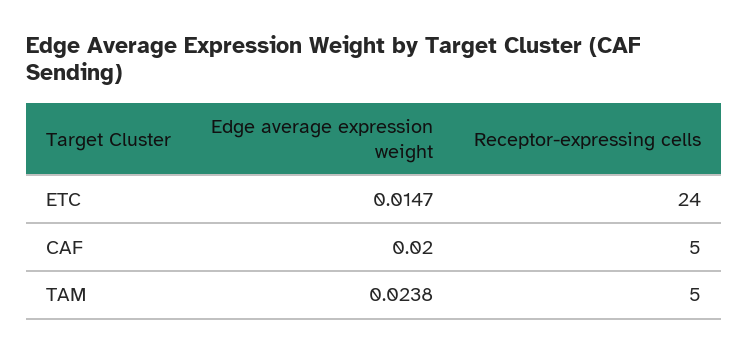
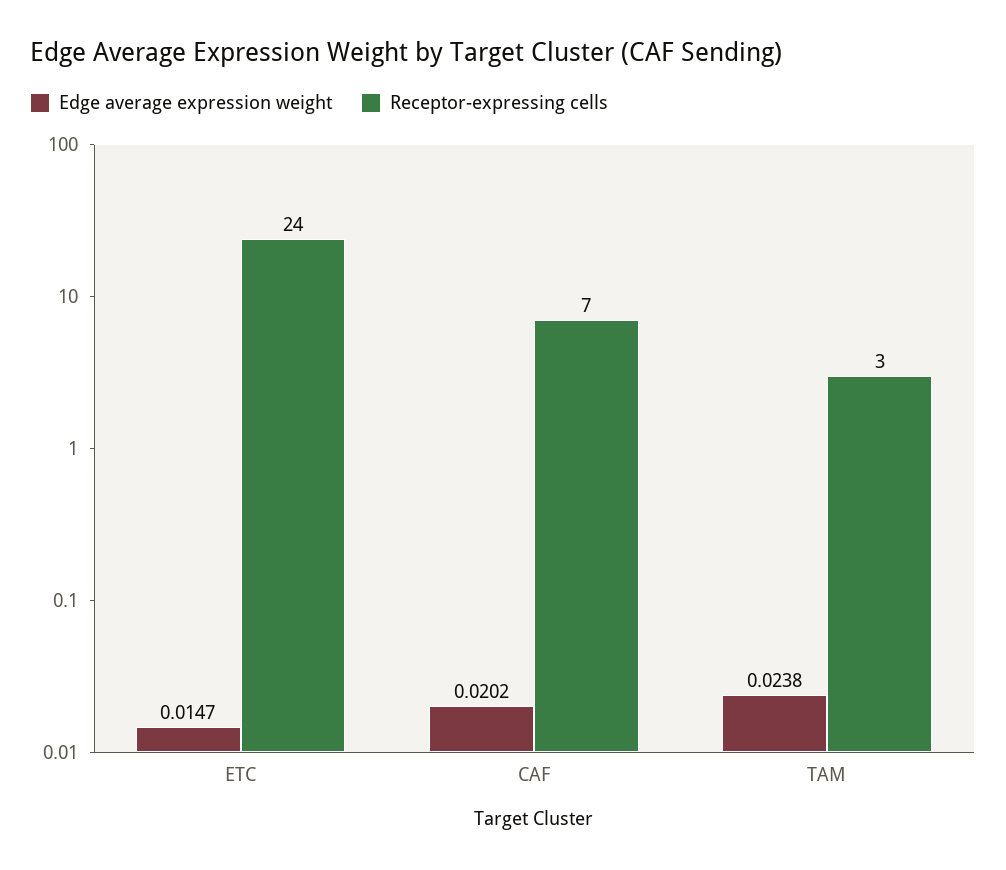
  {
    "Edge average expression weight": {
      "ETC": 0.0147,
-     "CAF": 0.02,
+     "CAF": 0.0202,
      "TAM": 0.0238
    },
    "Receptor-expressing cells": {
      "ETC": 24,
-     "CAF": 5,
+     "CAF": 7,
-     "TAM": 5
+     "TAM": 3
    }
  }

